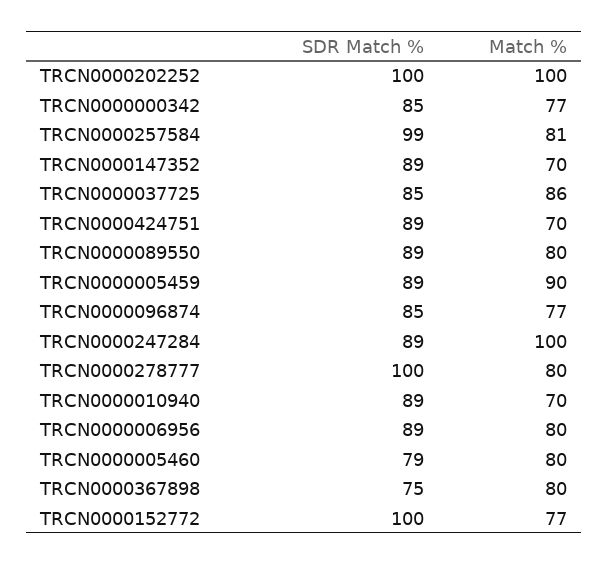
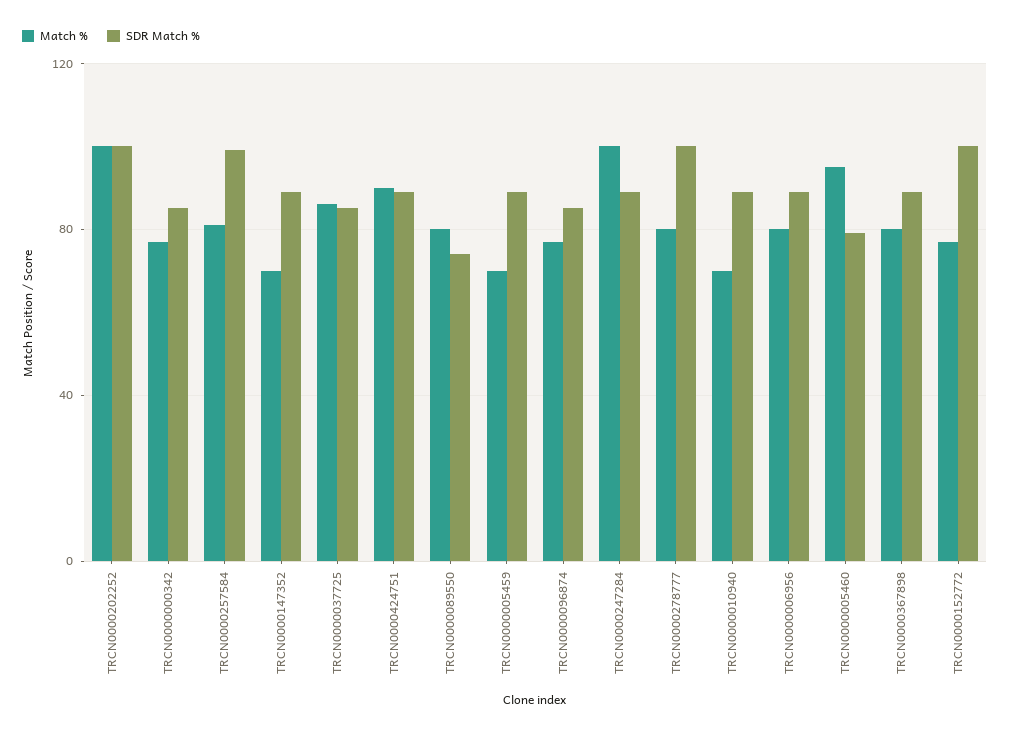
  {
    "SDR Match %": {
      "TRCN0000202252": 100,
      "TRCN0000000342": 85,
      "TRCN0000257584": 99,
      "TRCN0000147352": 89,
      "TRCN0000037725": 85,
      "TRCN0000424751": 89,
-     "TRCN0000089550": 89,
+     "TRCN0000089550": 75,
      "TRCN0000005459": 89,
      "TRCN0000096874": 85,
      "TRCN0000247284": 89,
      "TRCN0000278777": 100,
      "TRCN0000010940": 89,
      "TRCN0000006956": 89,
      "TRCN0000005460": 79,
-     "TRCN0000367898": 75,
+     "TRCN0000367898": 90,
      "TRCN0000152772": 100
    },
    "Match %": {
      "TRCN0000202252": 100,
      "TRCN0000000342": 77,
      "TRCN0000257584": 81,
      "TRCN0000147352": 70,
      "TRCN0000037725": 86,
-     "TRCN0000424751": 70,
+     "TRCN0000424751": 90,
      "TRCN0000089550": 80,
-     "TRCN0000005459": 90,
+     "TRCN0000005459": 70,
      "TRCN0000096874": 77,
      "TRCN0000247284": 100,
      "TRCN0000278777": 80,
      "TRCN0000010940": 70,
      "TRCN0000006956": 80,
-     "TRCN0000005460": 80,
+     "TRCN0000005460": 95,
      "TRCN0000367898": 80,
      "TRCN0000152772": 77
    }
  }

